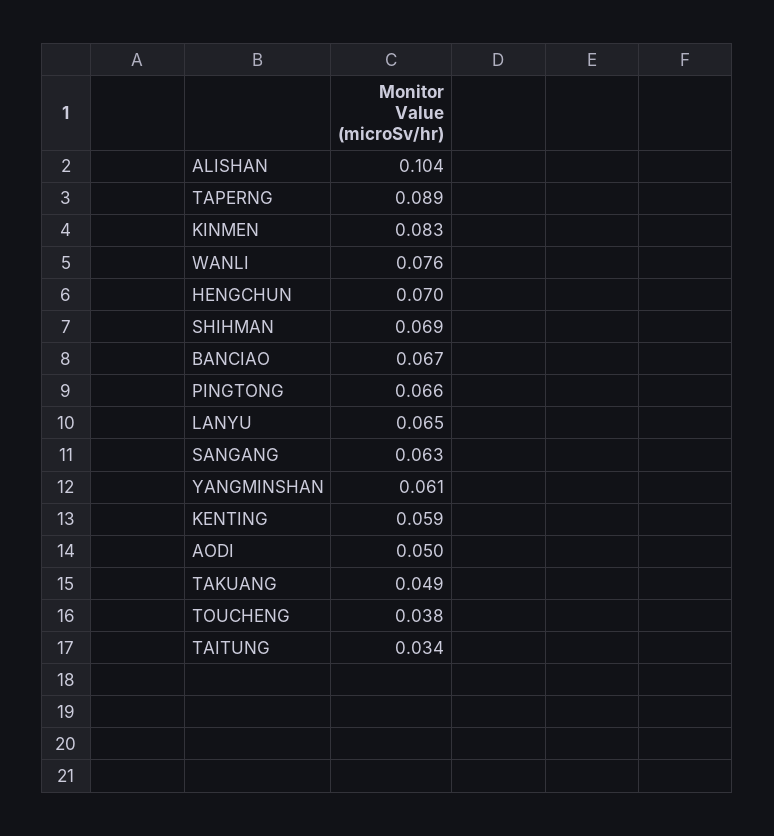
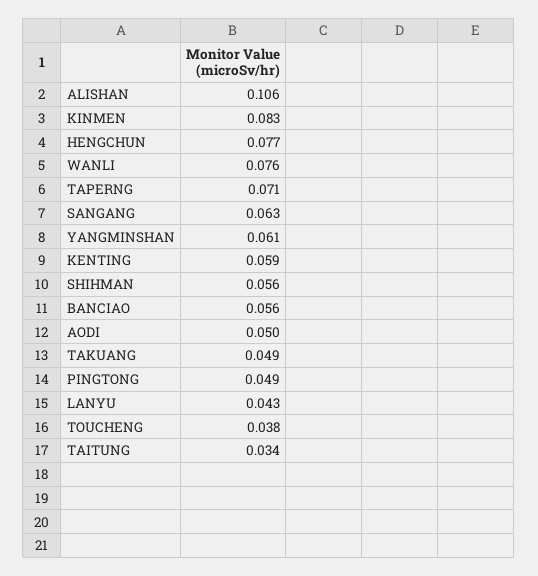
  {
-   "ALISHAN": 0.104,
+   "ALISHAN": 0.106,
-   "TAPERNG": 0.089,
+   "TAPERNG": 0.071,
    "KINMEN": 0.083,
    "WANLI": 0.076,
-   "HENGCHUN": 0.07,
+   "HENGCHUN": 0.077,
-   "SHIHMAN": 0.069,
+   "SHIHMAN": 0.056,
-   "BANCIAO": 0.067,
+   "BANCIAO": 0.056,
-   "PINGTONG": 0.066,
+   "PINGTONG": 0.049,
-   "LANYU": 0.065,
+   "LANYU": 0.043,
    "SANGANG": 0.063,
    "YANGMINSHAN": 0.061,
    "KENTING": 0.059,
    "AODI": 0.05,
    "TAKUANG": 0.049,
    "TOUCHENG": 0.038,
    "TAITUNG": 0.034
  }

